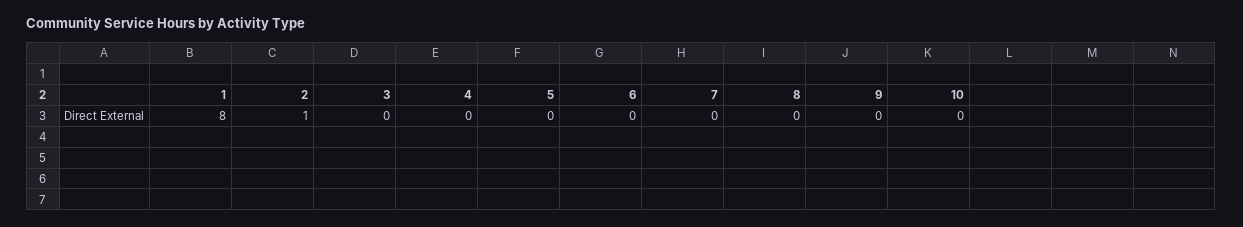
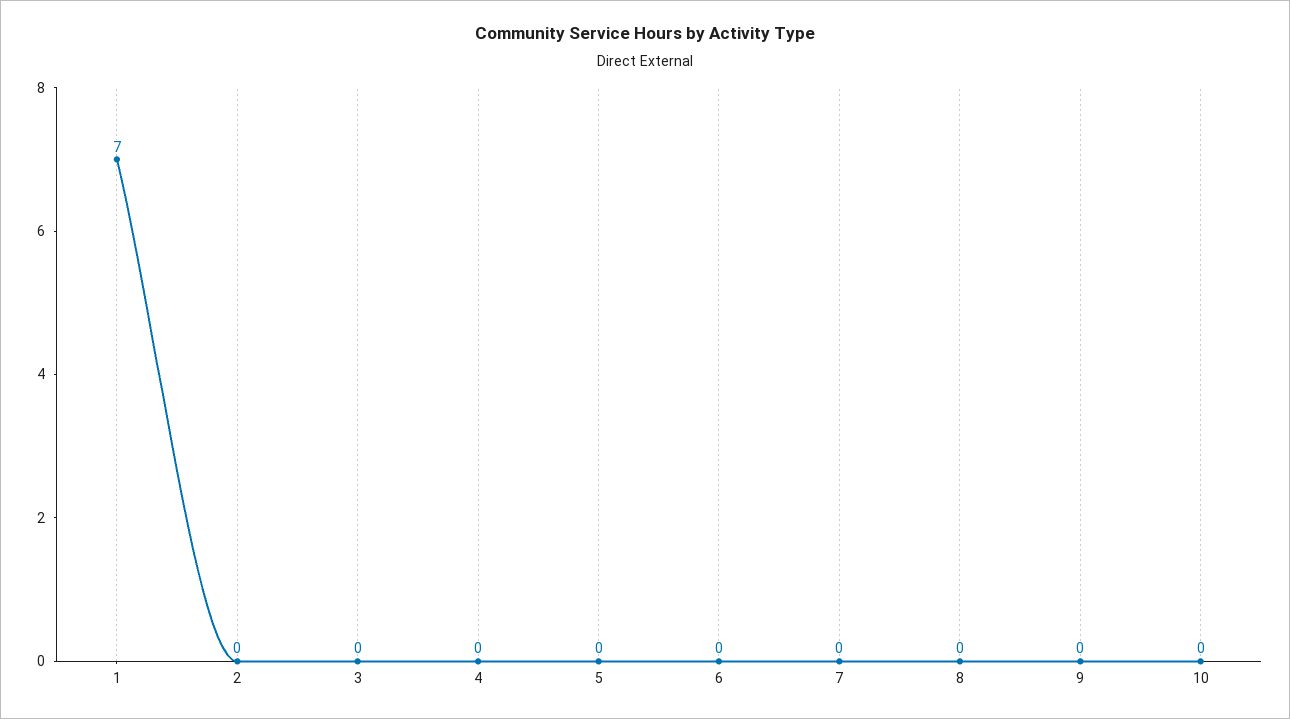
  {
-   "1": 8,
+   "1": 7,
-   "2": 1,
+   "2": 0,
    "3": 0,
    "4": 0,
    "5": 0,
    "6": 0,
    "7": 0,
    "8": 0,
    "9": 0,
    "10": 0
  }

